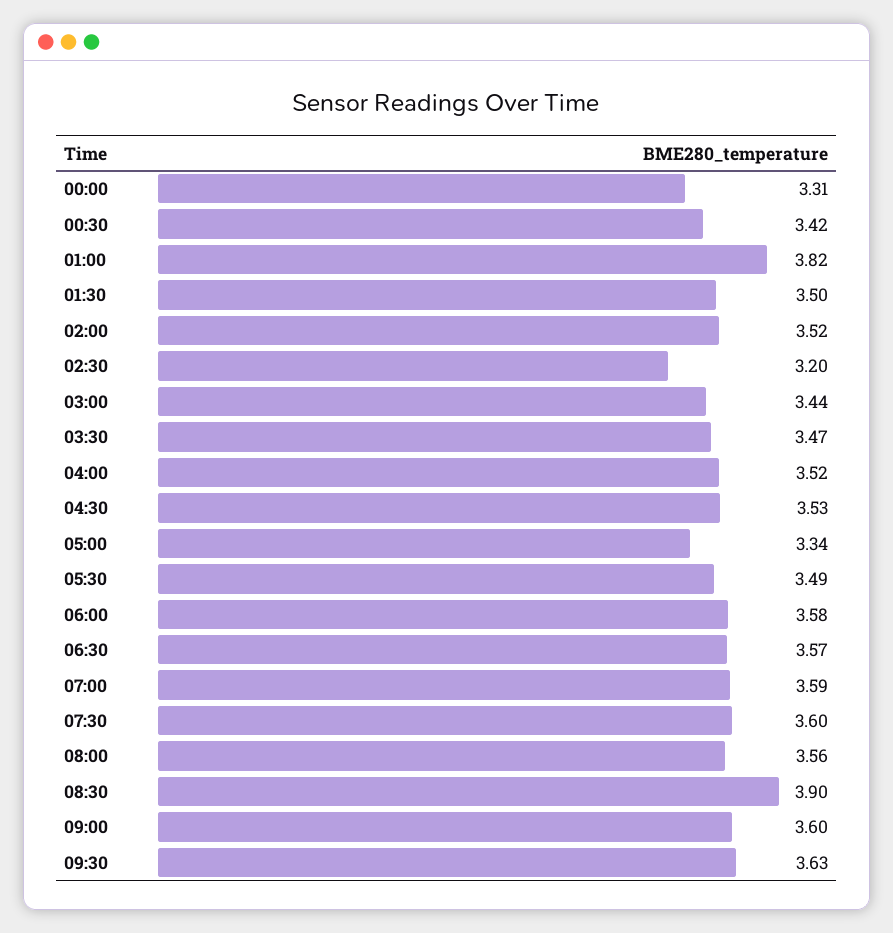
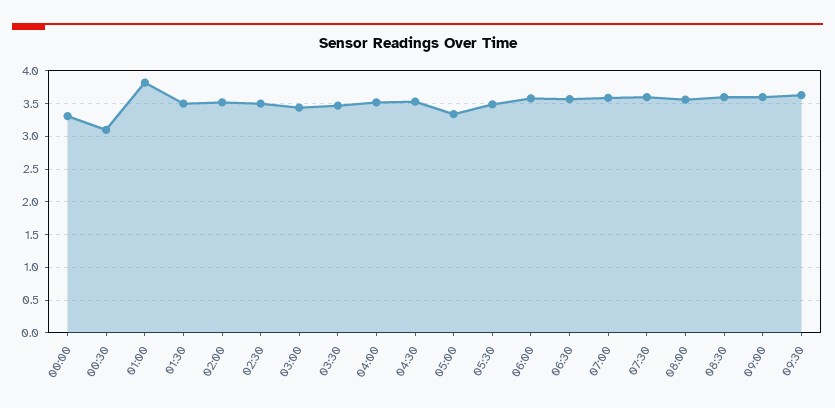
  {
    "00:00": 3.31,
-   "00:30": 3.42,
+   "00:30": 3.1,
    "01:00": 3.82,
    "01:30": 3.5,
    "02:00": 3.52,
-   "02:30": 3.2,
+   "02:30": 3.5,
    "03:00": 3.44,
    "03:30": 3.47,
    "04:00": 3.52,
    "04:30": 3.53,
    "05:00": 3.34,
    "05:30": 3.49,
    "06:00": 3.58,
    "06:30": 3.57,
    "07:00": 3.59,
    "07:30": 3.6,
    "08:00": 3.56,
-   "08:30": 3.9,
+   "08:30": 3.6,
    "09:00": 3.6,
    "09:30": 3.63
  }

